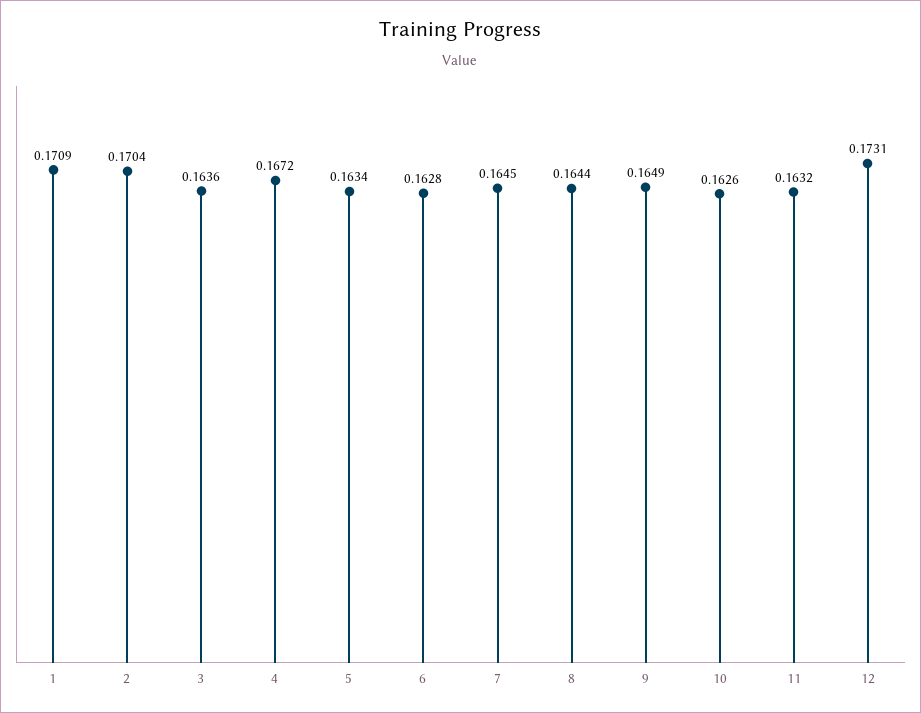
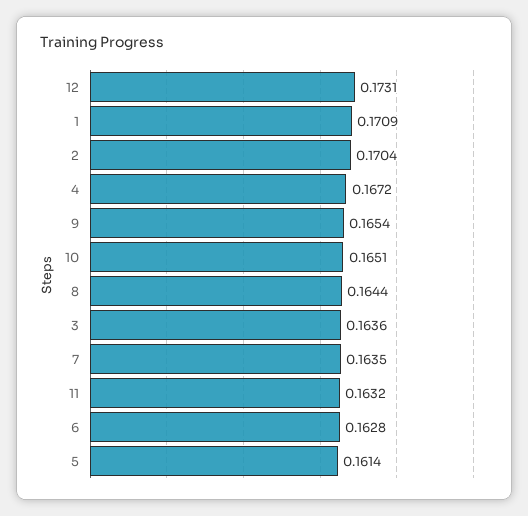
  {
    "1": 0.1709,
    "2": 0.1704,
    "3": 0.1636,
    "4": 0.1672,
-   "5": 0.1634,
+   "5": 0.1614,
    "6": 0.1628,
-   "7": 0.1645,
+   "7": 0.1635,
    "8": 0.1644,
-   "9": 0.1649,
+   "9": 0.1654,
-   "10": 0.1626,
+   "10": 0.1651,
    "11": 0.1632,
    "12": 0.1731
  }

